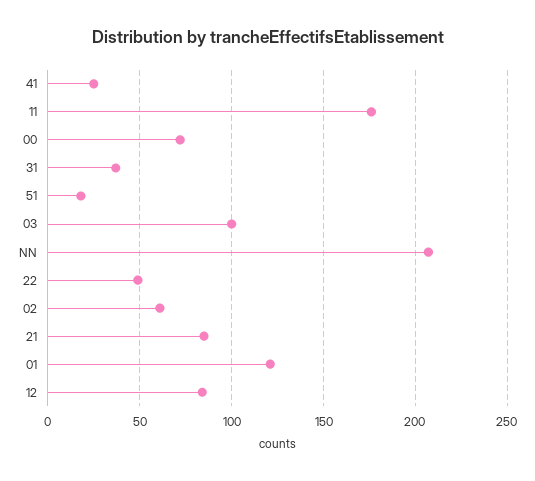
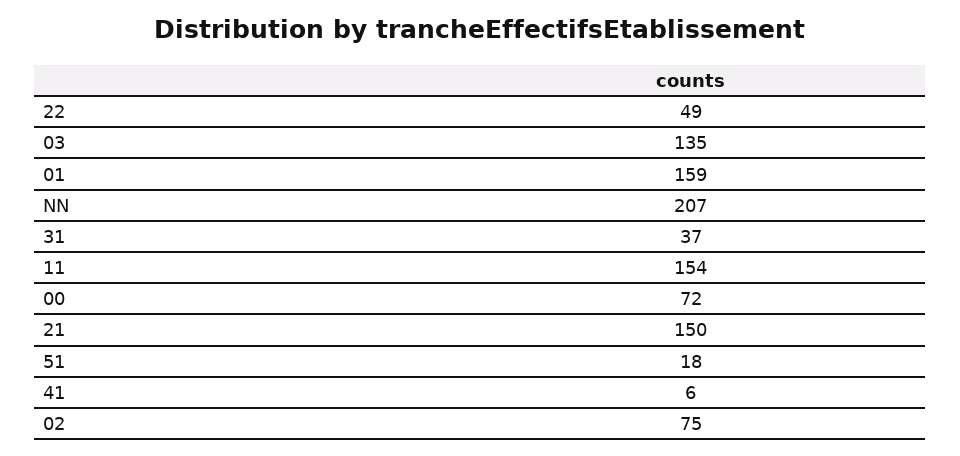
  {
-   "41": 25,
+   "41": 6,
-   "11": 175,
+   "11": 154,
    "00": 72,
    "31": 37,
    "51": 18,
-   "03": 100,
+   "03": 135,
    "NN": 207,
    "22": 49,
-   "02": 60,
+   "02": 75,
-   "21": 85,
+   "21": 150,
-   "01": 120,
+   "01": 159
-   "12": 85
  }

